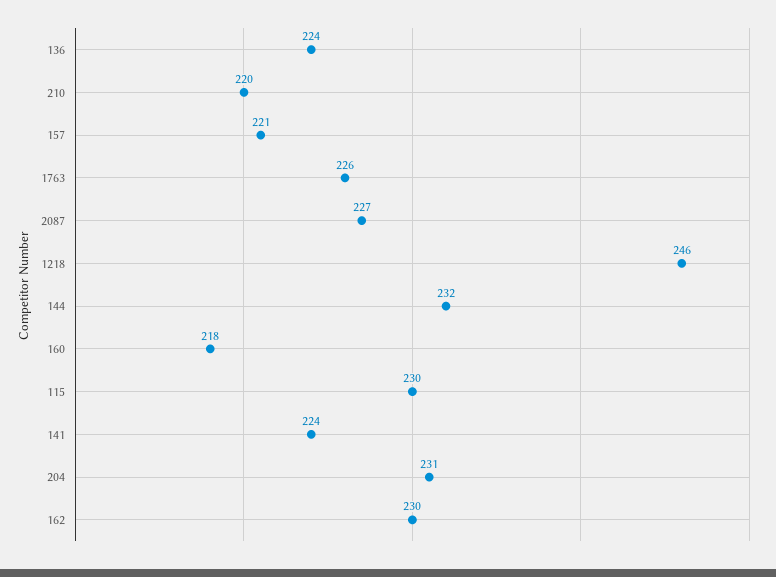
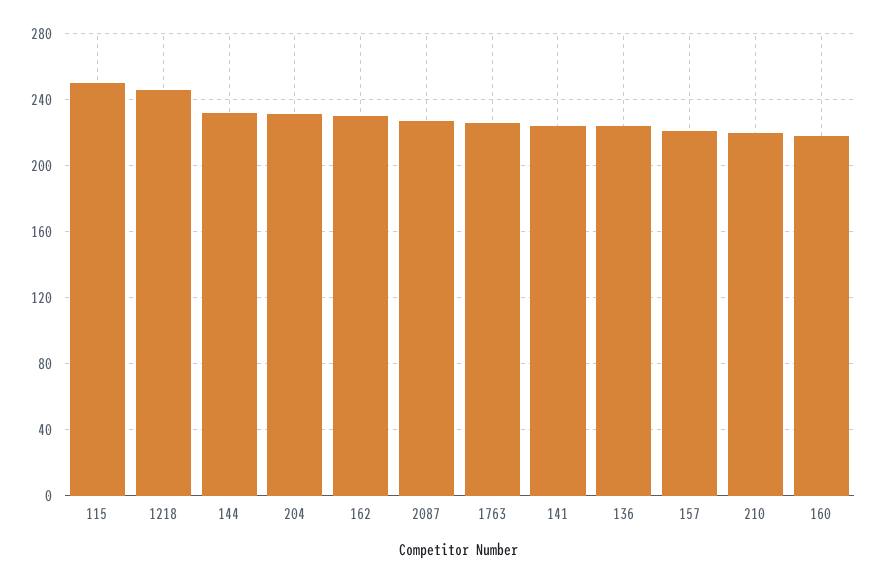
  {
    "136": 224,
    "210": 220,
    "157": 221,
    "1763": 226,
    "2087": 227,
    "1218": 246,
    "144": 232,
    "160": 218,
-   "115": 230,
+   "115": 250,
    "141": 224,
    "204": 231,
    "162": 230
  }

